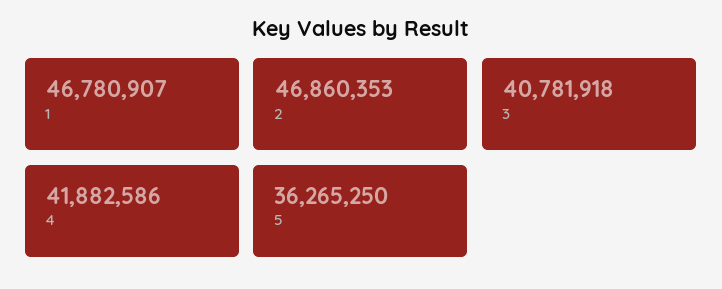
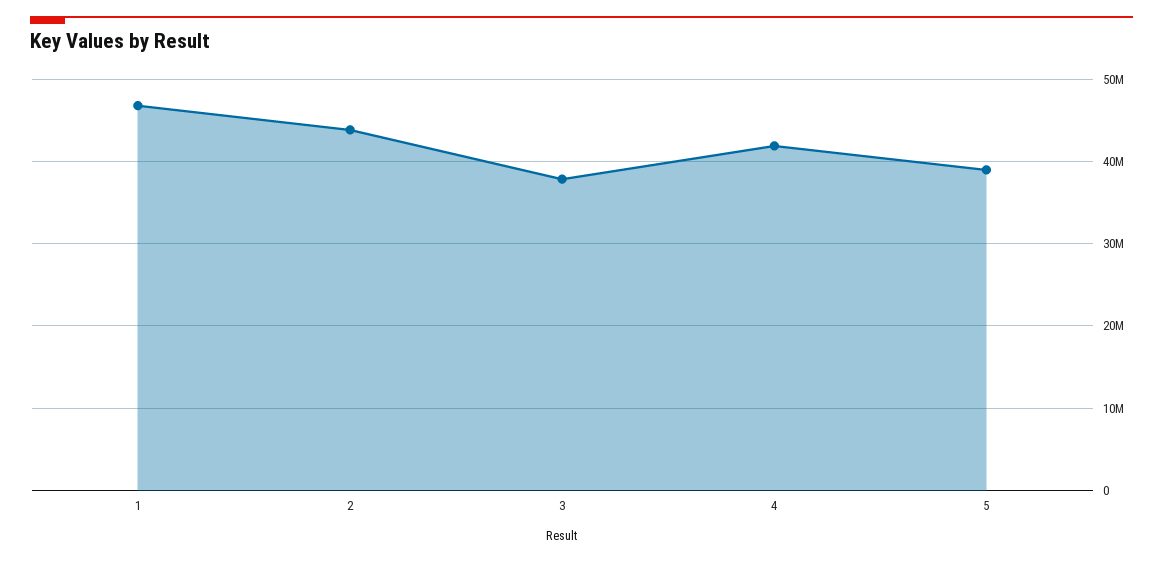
  {
    "1": 46780907,
-   "2": 46860353,
+   "2": 44000000,
-   "3": 40781918,
+   "3": 38000000,
    "4": 41882586,
-   "5": 36265250
+   "5": 39000000
  }

